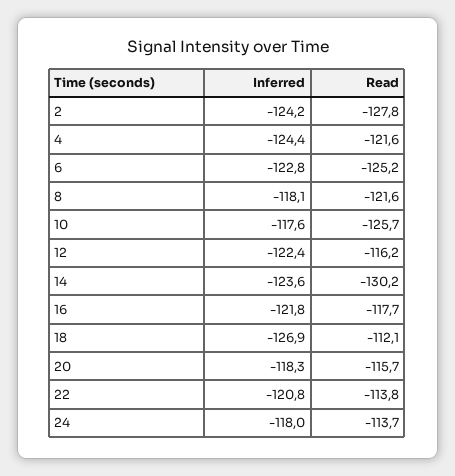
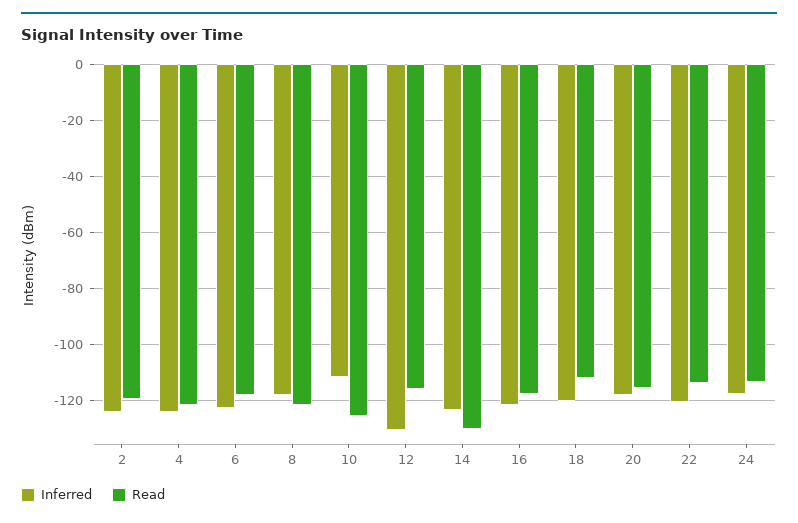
  {
    "Inferred": {
      "2": -124.2,
      "4": -124.4,
      "6": -122.8,
      "8": -118.1,
-     "10": -117.6,
+     "10": -112.5,
-     "12": -122.4,
+     "12": -130,
      "14": -123.6,
      "16": -121.8,
-     "18": -126.9,
+     "18": -120,
      "20": -118.3,
      "22": -120.8,
      "24": -118
    },
    "Read": {
-     "2": -127.8,
+     "2": -120,
      "4": -121.6,
-     "6": -125.2,
+     "6": -117.5,
      "8": -121.6,
      "10": -125.7,
      "12": -116.2,
      "14": -130.2,
      "16": -117.7,
      "18": -112.1,
      "20": -115.7,
      "22": -113.8,
      "24": -113.7
    }
  }

